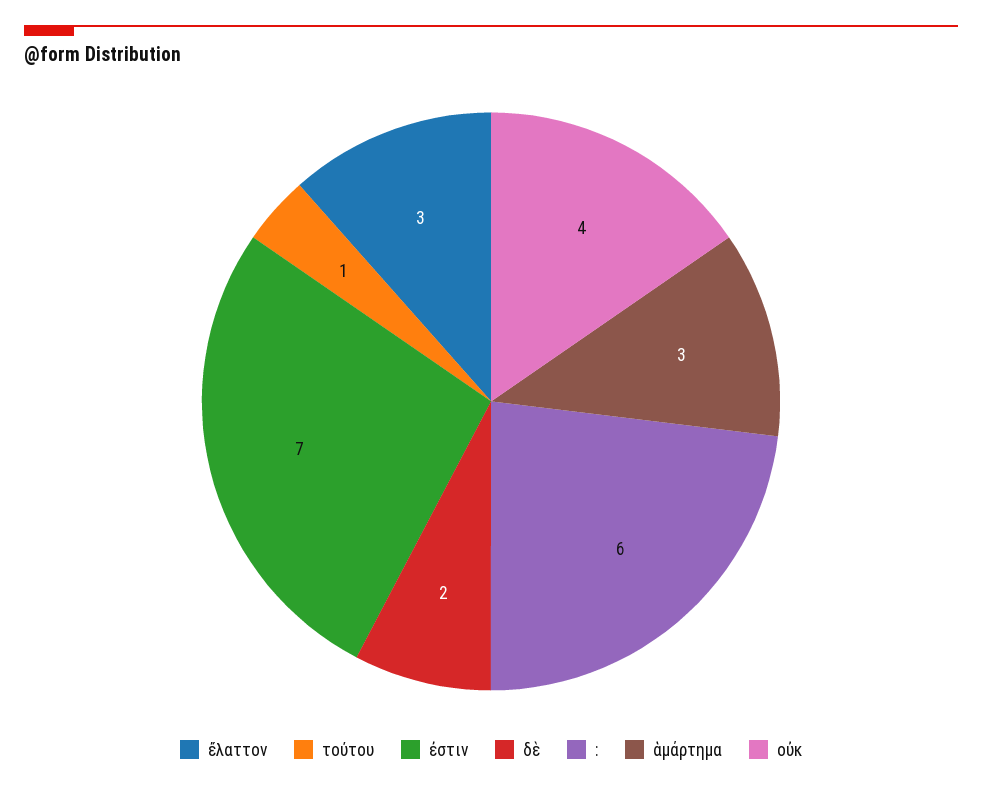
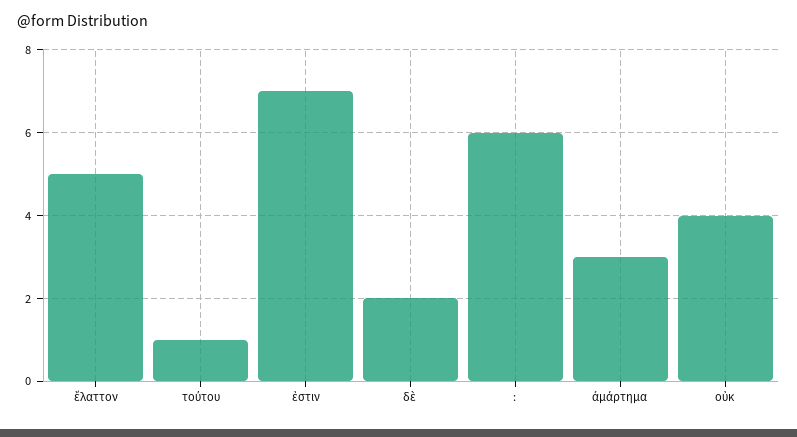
  {
-   "ἔλαττον": 3,
+   "ἔλαττον": 5,
    "τούτου": 1,
    "ἐστιν": 7,
    "δὲ": 2,
    ":": 6,
    "ἁμάρτημα": 3,
    "οὐκ": 4
  }

